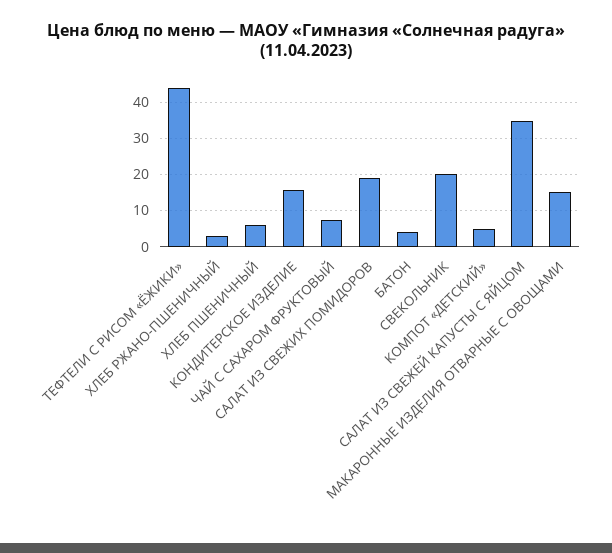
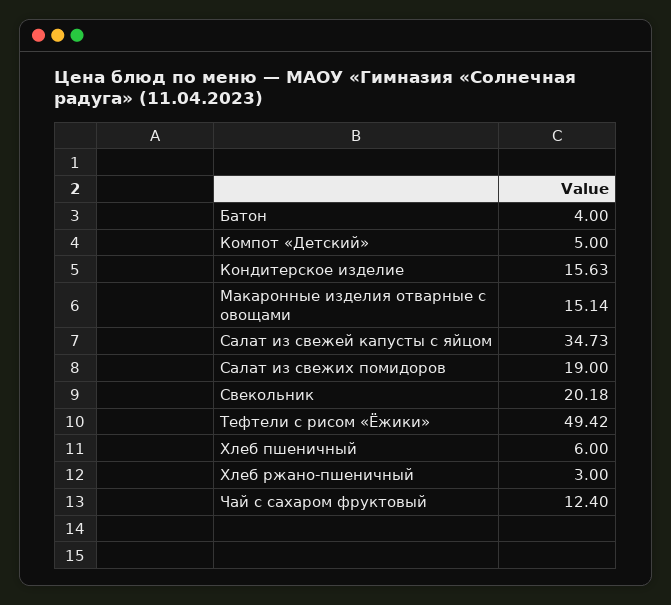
  {
-   "ТЕФТЕЛИ С РИСОМ «ЁЖИКИ»": 44,
+   "ТЕФТЕЛИ С РИСОМ «ЁЖИКИ»": 49.42,
    "ХЛЕБ РЖАНО-ПШЕНИЧНЫЙ": 3,
    "ХЛЕБ ПШЕНИЧНЫЙ": 6,
    "КОНДИТЕРСКОЕ ИЗДЕЛИЕ": 15.63,
-   "ЧАЙ С САХАРОМ ФРУКТОВЫЙ": 8,
+   "ЧАЙ С САХАРОМ ФРУКТОВЫЙ": 12.4,
    "САЛАТ ИЗ СВЕЖИХ ПОМИДОРОВ": 19,
    "БАТОН": 4,
    "СВЕКОЛЬНИК": 20.18,
    "КОМПОТ «ДЕТСКИЙ»": 5,
    "САЛАТ ИЗ СВЕЖЕЙ КАПУСТЫ С ЯЙЦОМ": 34.73,
    "МАКАРОННЫЕ ИЗДЕЛИЯ ОТВАРНЫЕ С ОВОЩАМИ": 15.14
  }

